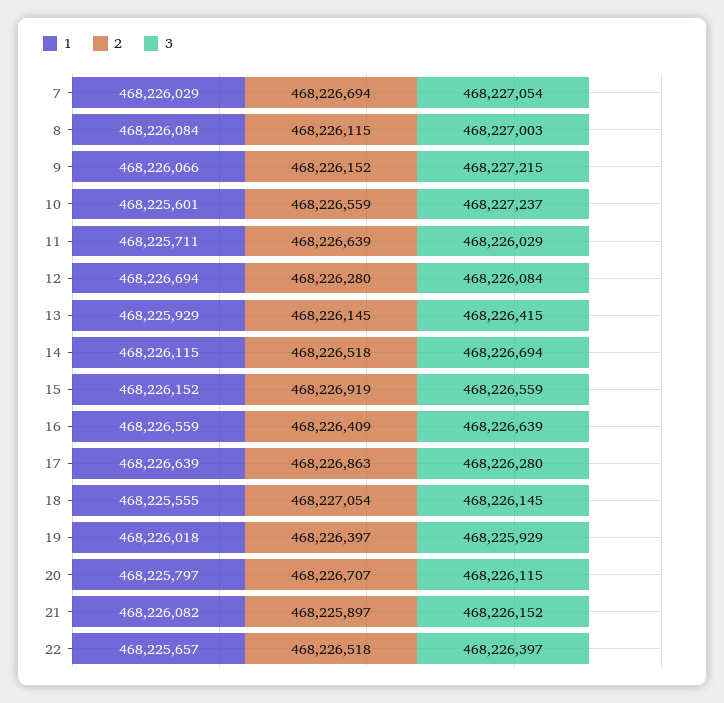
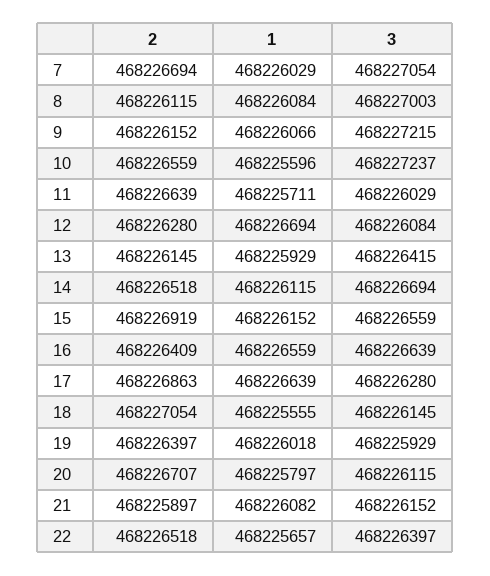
  {
    "1": {
      "7": 468226029,
      "8": 468226084,
      "9": 468226066,
-     "10": 468225601,
+     "10": 468225596,
      "11": 468225711,
      "12": 468226694,
      "13": 468225929,
      "14": 468226115,
      "15": 468226152,
      "16": 468226559,
      "17": 468226639,
      "18": 468225555,
      "19": 468226018,
      "20": 468225797,
      "21": 468226082,
      "22": 468225657
    },
    "2": {
      "7": 468226694,
      "8": 468226115,
      "9": 468226152,
      "10": 468226559,
      "11": 468226639,
      "12": 468226280,
      "13": 468226145,
      "14": 468226518,
      "15": 468226919,
      "16": 468226409,
      "17": 468226863,
      "18": 468227054,
      "19": 468226397,
      "20": 468226707,
      "21": 468225897,
      "22": 468226518
    },
    "3": {
      "7": 468227054,
      "8": 468227003,
      "9": 468227215,
      "10": 468227237,
      "11": 468226029,
      "12": 468226084,
      "13": 468226415,
      "14": 468226694,
      "15": 468226559,
      "16": 468226639,
      "17": 468226280,
      "18": 468226145,
      "19": 468225929,
      "20": 468226115,
      "21": 468226152,
      "22": 468226397
    }
  }

